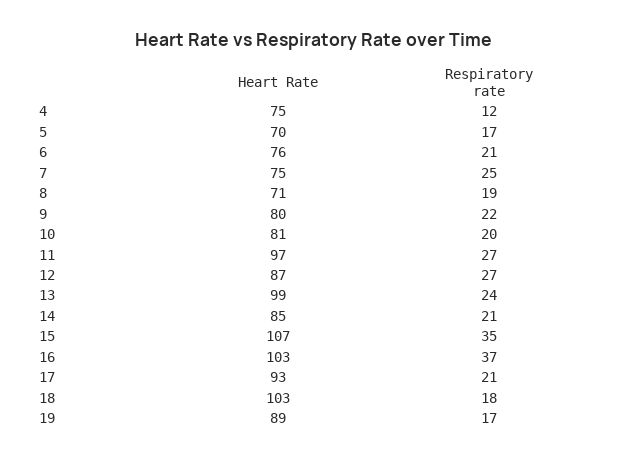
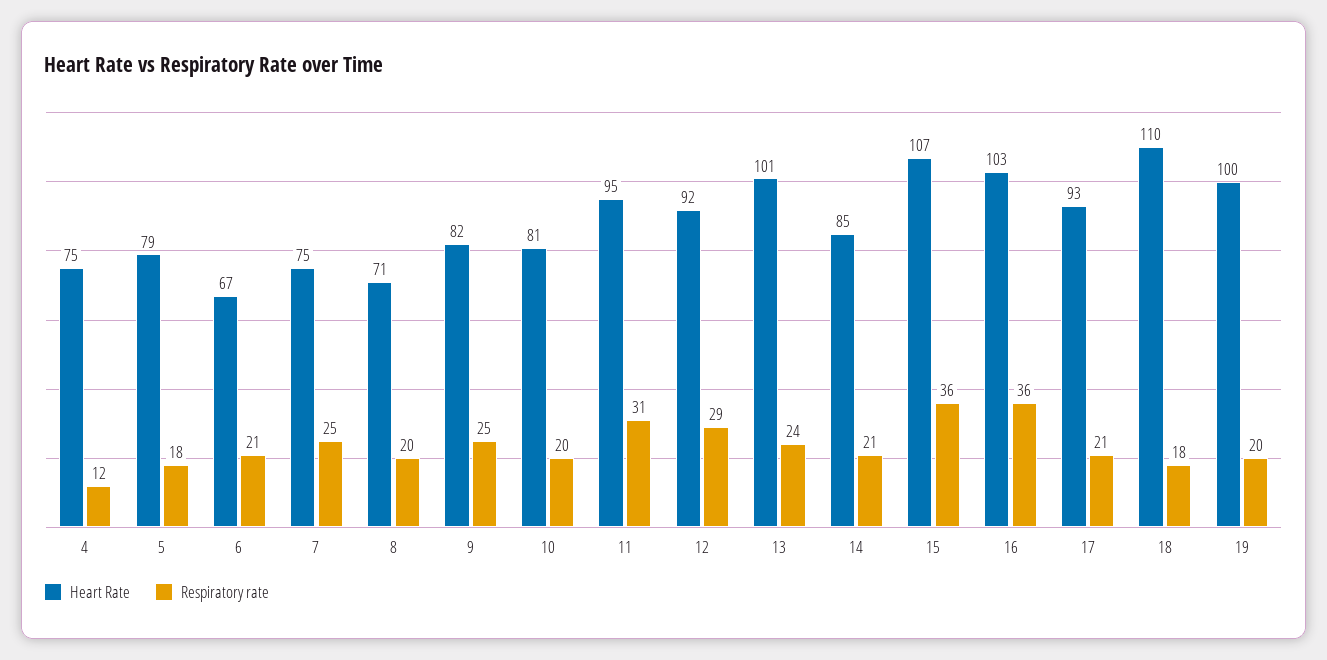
  {
    "Heart Rate": {
      "4": 75,
-     "5": 70,
+     "5": 79,
-     "6": 76,
+     "6": 67,
      "7": 75,
      "8": 71,
-     "9": 80,
+     "9": 82,
      "10": 81,
-     "11": 97,
+     "11": 95,
-     "12": 87,
+     "12": 92,
-     "13": 99,
+     "13": 101,
      "14": 85,
      "15": 107,
      "16": 103,
      "17": 93,
-     "18": 103,
+     "18": 110,
-     "19": 89
+     "19": 100
    },
    "Respiratory rate": {
      "4": 12,
-     "5": 17,
+     "5": 18,
      "6": 21,
      "7": 25,
-     "8": 19,
+     "8": 20,
-     "9": 22,
+     "9": 25,
      "10": 20,
-     "11": 27,
+     "11": 31,
-     "12": 27,
+     "12": 29,
      "13": 24,
      "14": 21,
-     "15": 35,
+     "15": 36,
-     "16": 37,
+     "16": 36,
      "17": 21,
      "18": 18,
-     "19": 17
+     "19": 20
    }
  }

